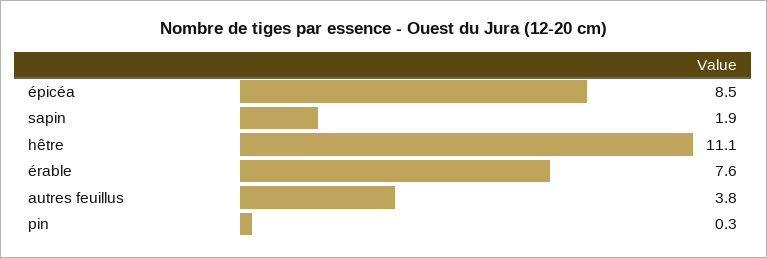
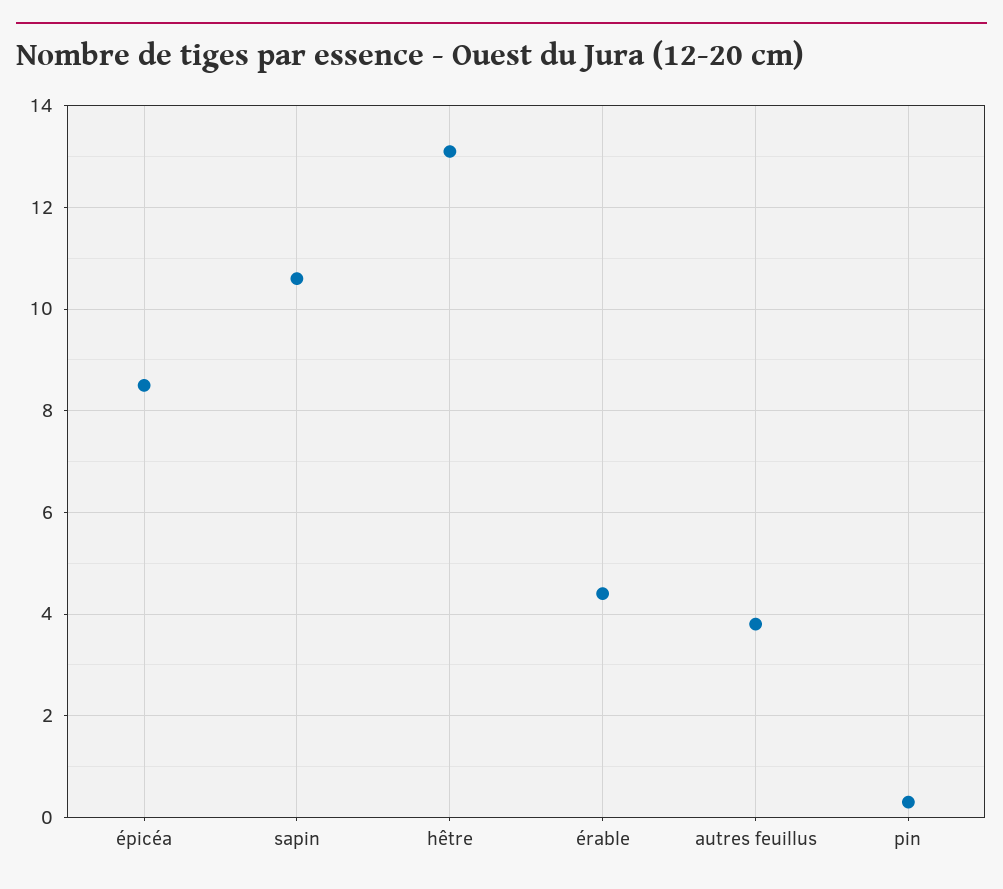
  {
    "épicéa": 8.5,
-   "sapin": 1.9,
+   "sapin": 10.5,
-   "hêtre": 11.1,
+   "hêtre": 13,
-   "érable": 7.6,
+   "érable": 4.5,
    "autres feuillus": 3.8,
    "pin": 0.3
  }

